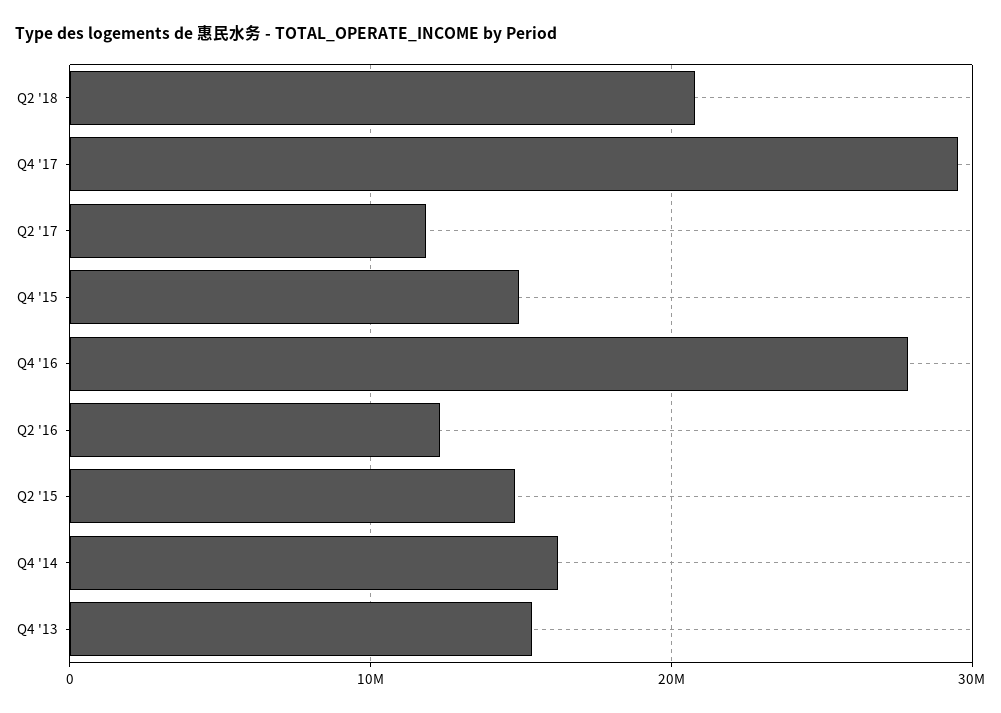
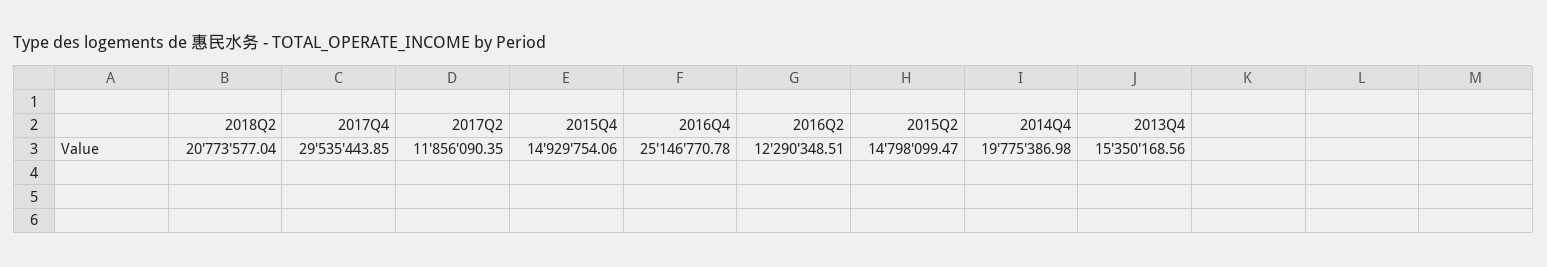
  {
    "Q2 '18": 20773577.04,
    "Q4 '17": 29535443.85,
    "Q2 '17": 11856090.35,
    "Q4 '15": 14929754.06,
-   "Q4 '16": 28000000,
+   "Q4 '16": 25146770.78,
    "Q2 '16": 12290348.51,
    "Q2 '15": 14798099.47,
-   "Q4 '14": 16000000,
+   "Q4 '14": 19775386.98,
    "Q4 '13": 15350168.56
  }

